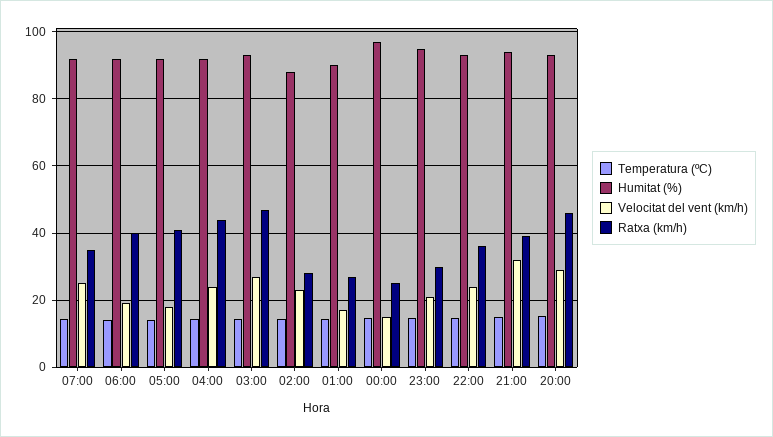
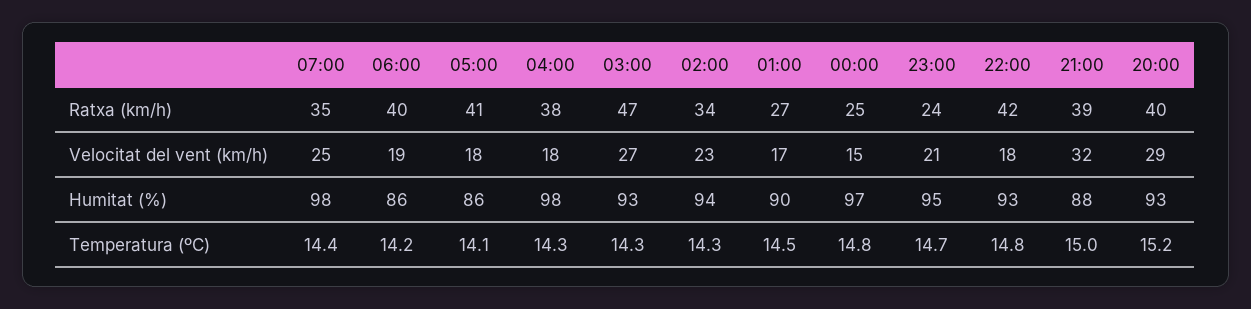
  {
    "Temperatura (ºC)": {
      "07:00": 14.4,
      "06:00": 14.2,
      "05:00": 14.1,
      "04:00": 14.3,
      "03:00": 14.3,
      "02:00": 14.3,
      "01:00": 14.5,
      "00:00": 14.8,
      "23:00": 14.7,
      "22:00": 14.8,
      "21:00": 15,
      "20:00": 15.2
    },
    "Humitat (%)": {
-     "07:00": 92,
+     "07:00": 98,
-     "06:00": 92,
+     "06:00": 86,
-     "05:00": 92,
+     "05:00": 86,
-     "04:00": 92,
+     "04:00": 98,
      "03:00": 93,
-     "02:00": 88,
+     "02:00": 94,
      "01:00": 90,
      "00:00": 97,
      "23:00": 95,
      "22:00": 93,
-     "21:00": 94,
+     "21:00": 88,
      "20:00": 93
    },
    "Velocitat del vent (km/h)": {
      "07:00": 25,
      "06:00": 19,
      "05:00": 18,
-     "04:00": 24,
+     "04:00": 18,
      "03:00": 27,
      "02:00": 23,
      "01:00": 17,
      "00:00": 15,
      "23:00": 21,
-     "22:00": 24,
+     "22:00": 18,
      "21:00": 32,
      "20:00": 29
    },
    "Ratxa (km/h)": {
      "07:00": 35,
      "06:00": 40,
      "05:00": 41,
-     "04:00": 44,
+     "04:00": 38,
      "03:00": 47,
-     "02:00": 28,
+     "02:00": 34,
      "01:00": 27,
      "00:00": 25,
-     "23:00": 30,
+     "23:00": 24,
-     "22:00": 36,
+     "22:00": 42,
      "21:00": 39,
-     "20:00": 46
+     "20:00": 40
    }
  }

